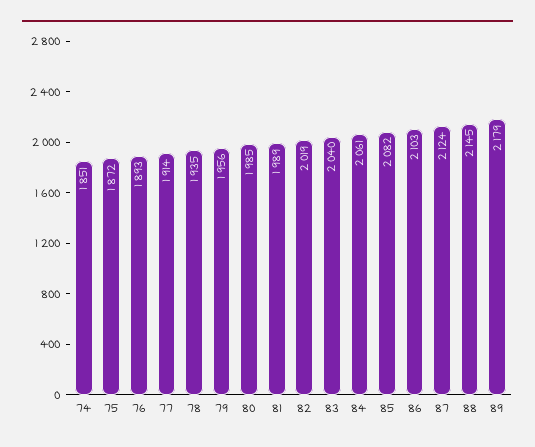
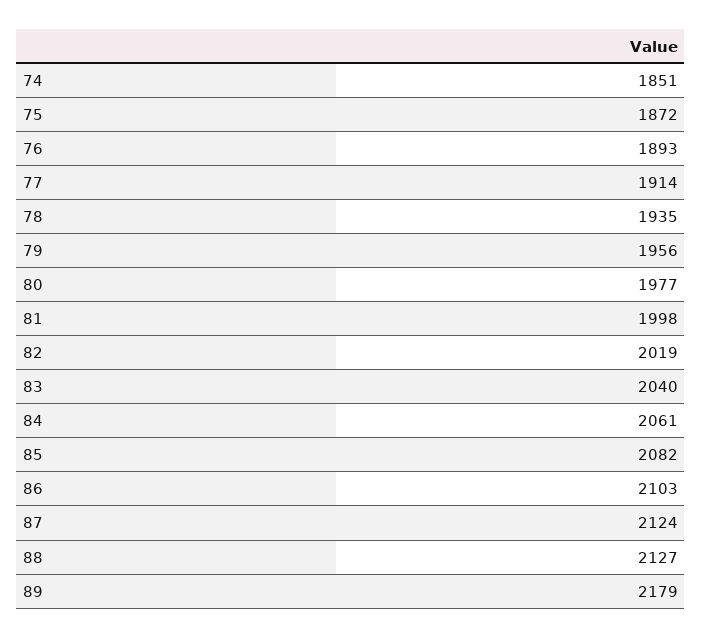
  {
    "74": 1851,
    "75": 1872,
    "76": 1893,
    "77": 1914,
    "78": 1935,
    "79": 1956,
-   "80": 1985,
+   "80": 1977,
-   "81": 1989,
+   "81": 1998,
    "82": 2019,
    "83": 2040,
    "84": 2061,
    "85": 2082,
    "86": 2103,
    "87": 2124,
-   "88": 2145,
+   "88": 2127,
    "89": 2179
  }

